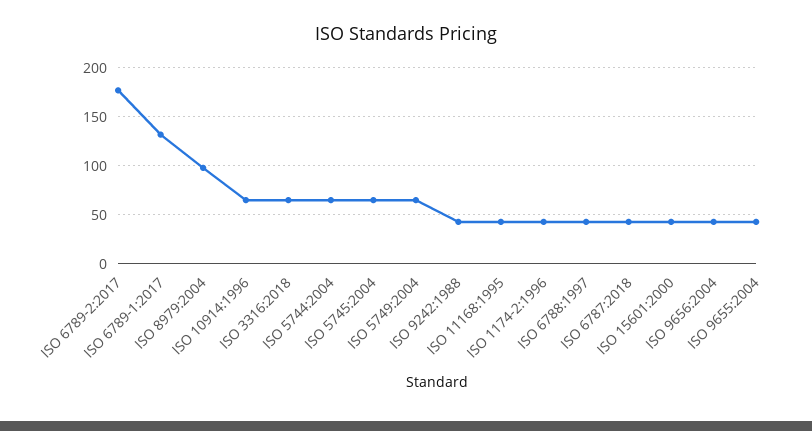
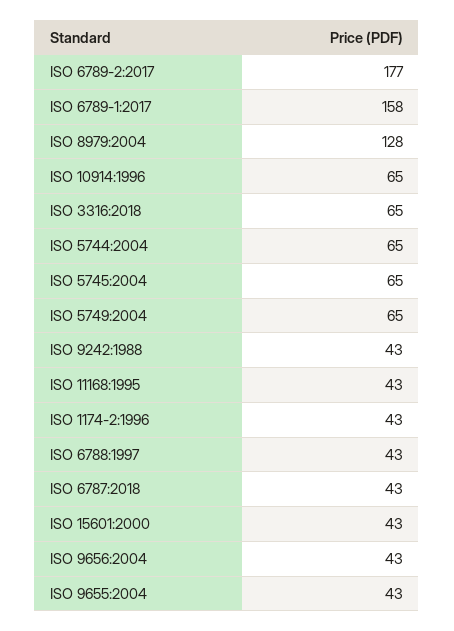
  {
    "ISO 6789-2:2017": 177,
-   "ISO 6789-1:2017": 130,
+   "ISO 6789-1:2017": 158,
-   "ISO 8979:2004": 100,
+   "ISO 8979:2004": 128,
    "ISO 10914:1996": 65,
    "ISO 3316:2018": 65,
    "ISO 5744:2004": 65,
    "ISO 5745:2004": 65,
    "ISO 5749:2004": 65,
    "ISO 9242:1988": 43,
    "ISO 11168:1995": 43,
    "ISO 1174-2:1996": 43,
    "ISO 6788:1997": 43,
    "ISO 6787:2018": 43,
    "ISO 15601:2000": 43,
    "ISO 9656:2004": 43,
    "ISO 9655:2004": 43
  }

